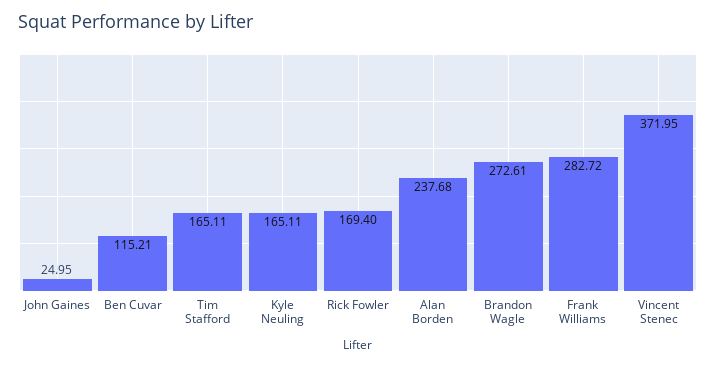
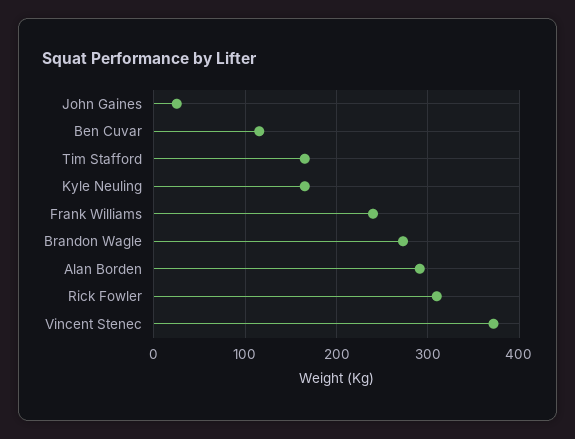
  {
    "John Gaines": 24.95,
    "Ben Cuvar": 115.21,
    "Tim Stafford": 165.11,
    "Kyle Neuling": 165.11,
-   "Rick Fowler": 169.4,
+   "Rick Fowler": 310,
-   "Alan Borden": 237.68,
+   "Alan Borden": 290,
    "Brandon Wagle": 272.61,
-   "Frank Williams": 282.72,
+   "Frank Williams": 240,
    "Vincent Stenec": 371.95
  }

